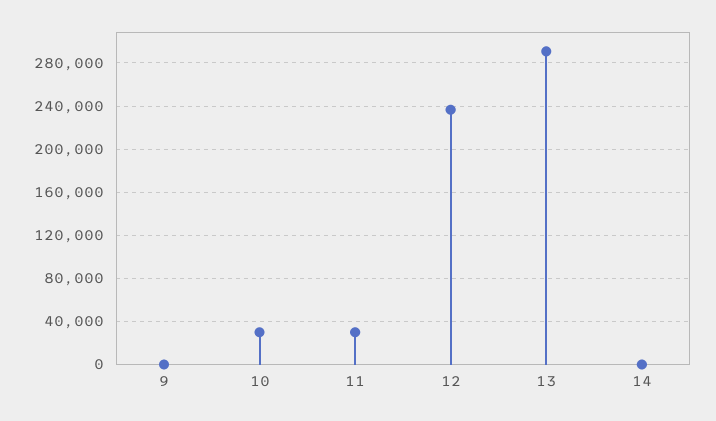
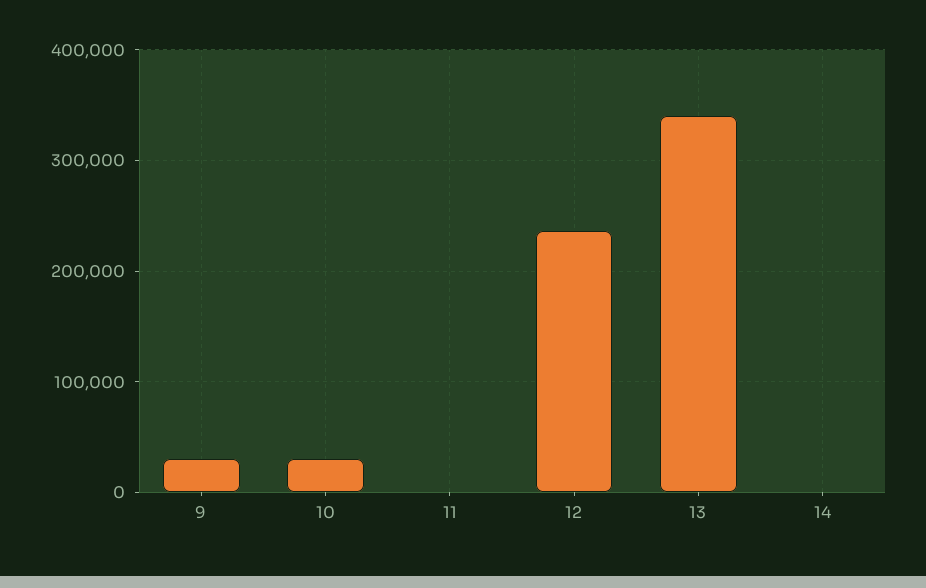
  {
-   "9": 0,
+   "9": 30000,
    "10": 30000,
-   "11": 30000,
+   "11": 0,
    "12": 240000,
-   "13": 290000,
+   "13": 340000,
    "14": 0
  }

